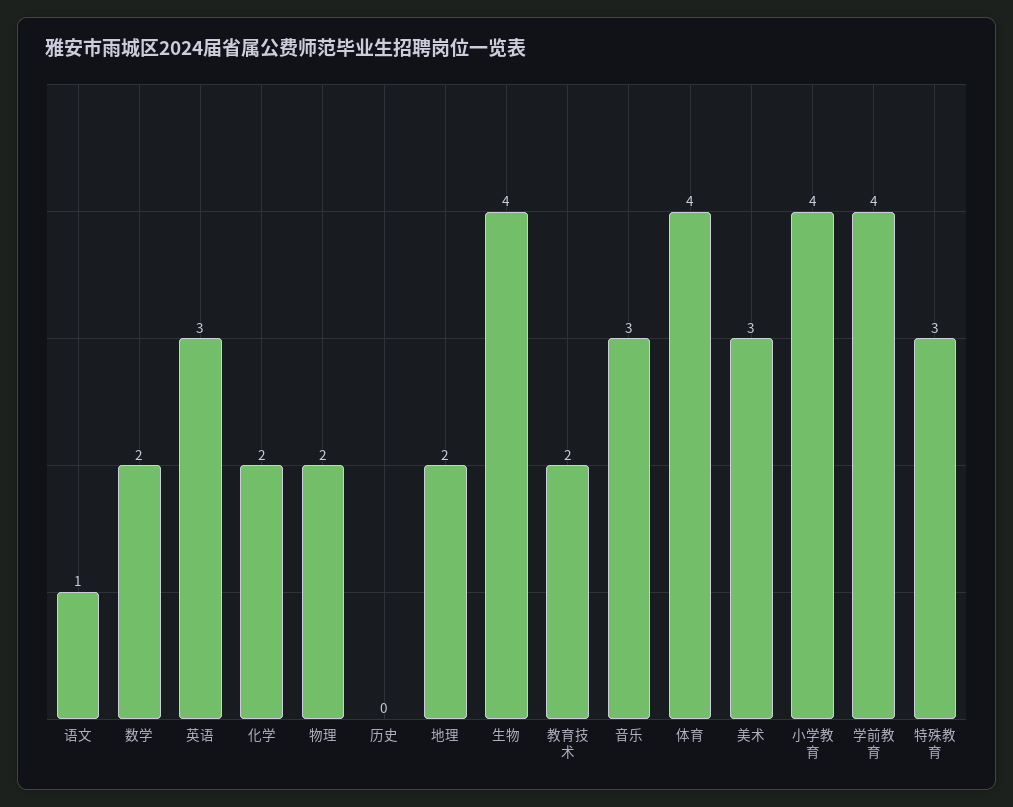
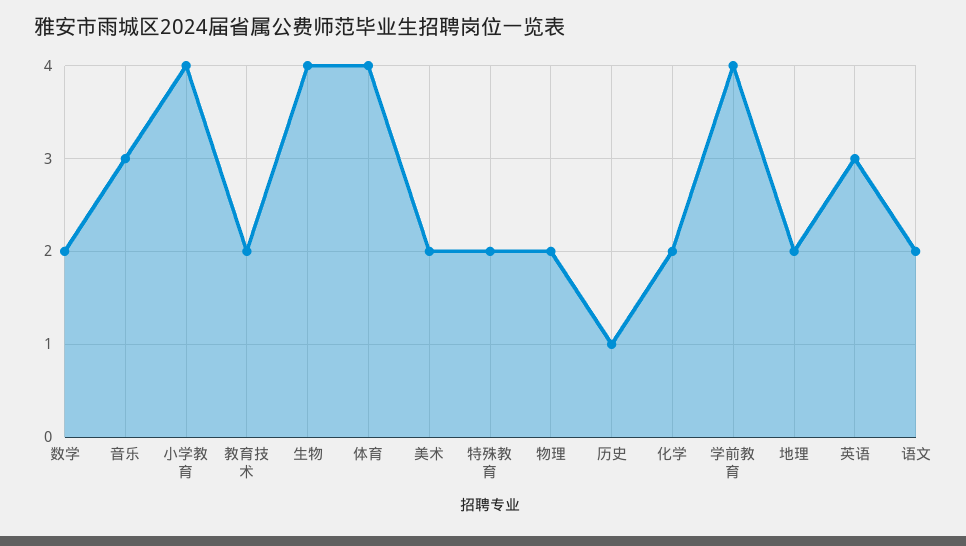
  {
-   "语文": 1,
+   "语文": 2,
    "数学": 2,
    "英语": 3,
    "化学": 2,
    "物理": 2,
-   "历史": 0,
+   "历史": 1,
    "地理": 2,
    "生物": 4,
    "教育技术": 2,
    "音乐": 3,
    "体育": 4,
-   "美术": 3,
+   "美术": 2,
    "小学教育": 4,
    "学前教育": 4,
-   "特殊教育": 3
+   "特殊教育": 2
  }

